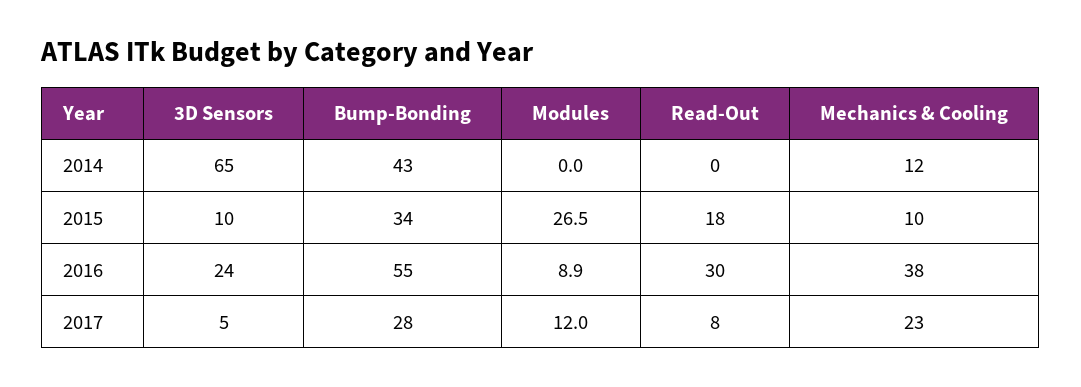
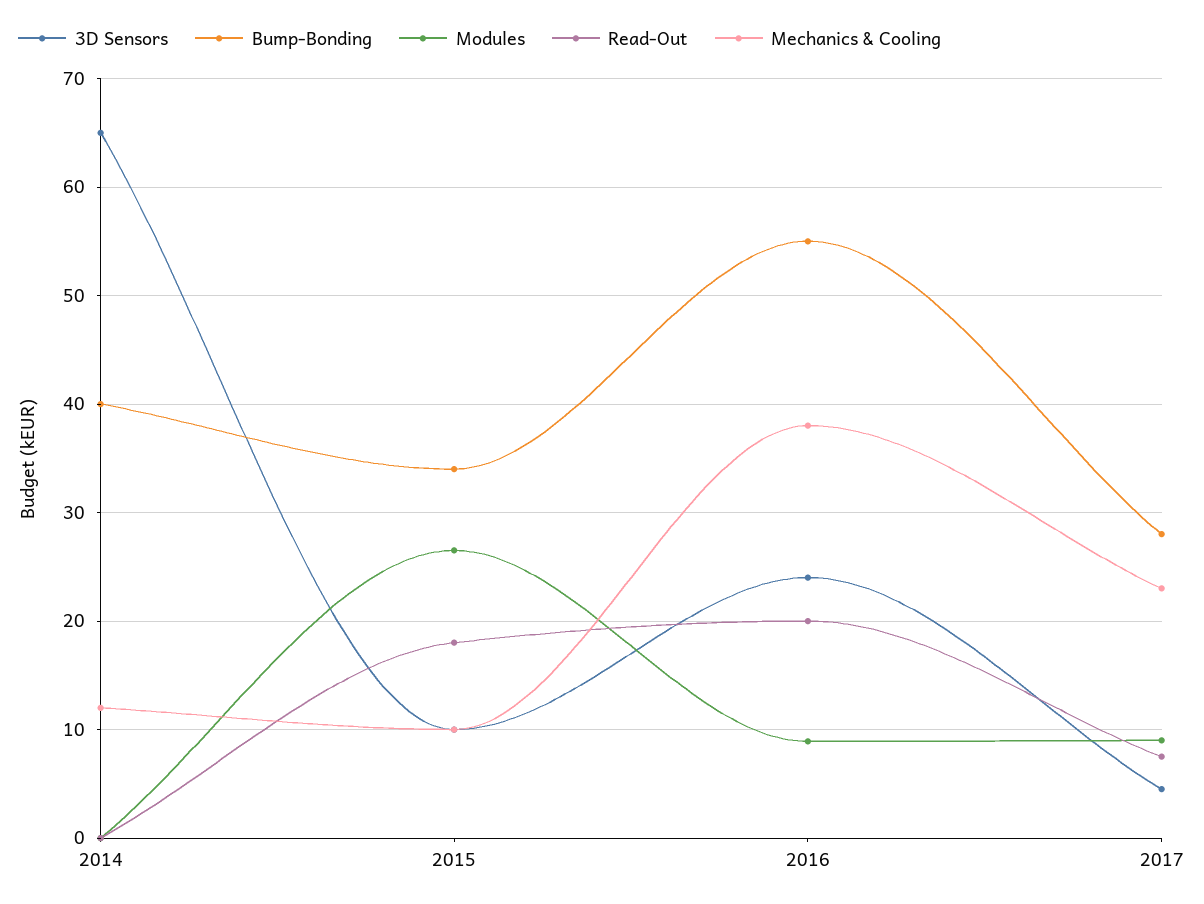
  {
    "3D Sensors": {
      "2014": 65,
      "2015": 10,
      "2016": 24,
      "2017": 5
    },
    "Bump-Bonding": {
-     "2014": 43,
+     "2014": 40,
      "2015": 34,
      "2016": 55,
      "2017": 28
    },
    "Modules": {
      "2014": 0,
      "2015": 26.5,
      "2016": 8.9,
-     "2017": 12
+     "2017": 9
    },
    "Read-Out": {
      "2014": 0,
      "2015": 18,
-     "2016": 30,
+     "2016": 20,
      "2017": 8
    },
    "Mechanics & Cooling": {
      "2014": 12,
      "2015": 10,
      "2016": 38,
      "2017": 23
    }
  }

